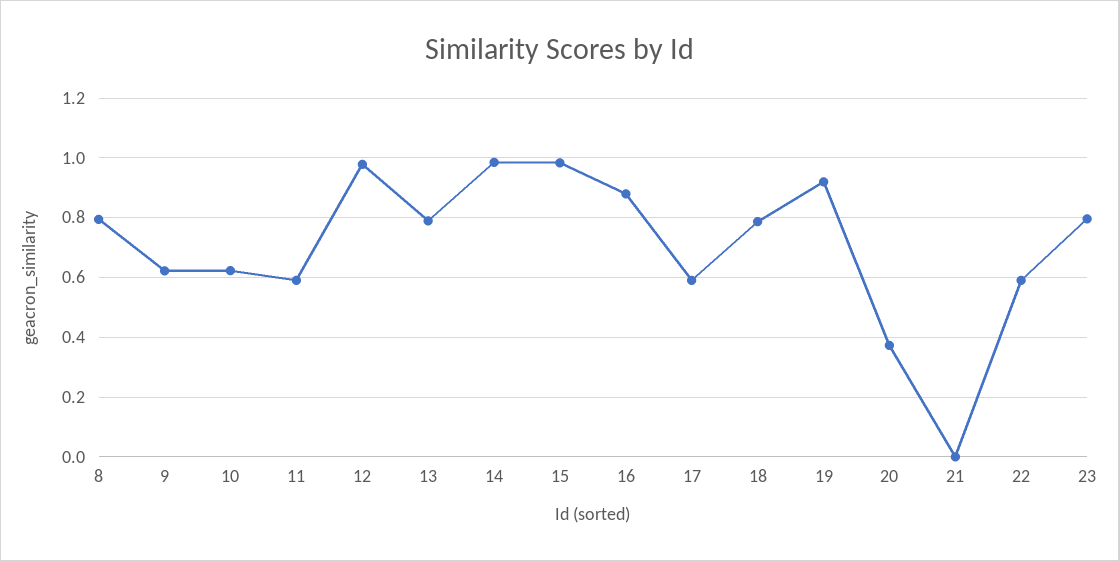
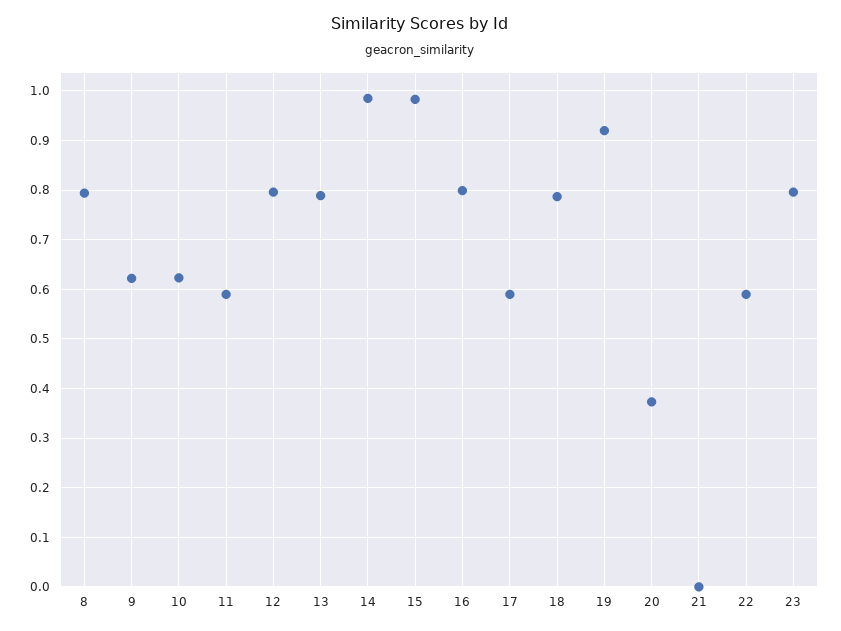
  {
    "8": 0.8,
    "9": 0.62,
    "10": 0.62,
    "11": 0.6,
-   "12": 0.975,
+   "12": 0.8,
    "13": 0.78,
    "14": 0.98,
    "15": 0.98,
-   "16": 0.875,
+   "16": 0.8,
    "17": 0.6,
    "18": 0.78,
    "19": 0.92,
    "20": 0.38,
    "21": 0,
    "22": 0.6,
    "23": 0.8
  }

